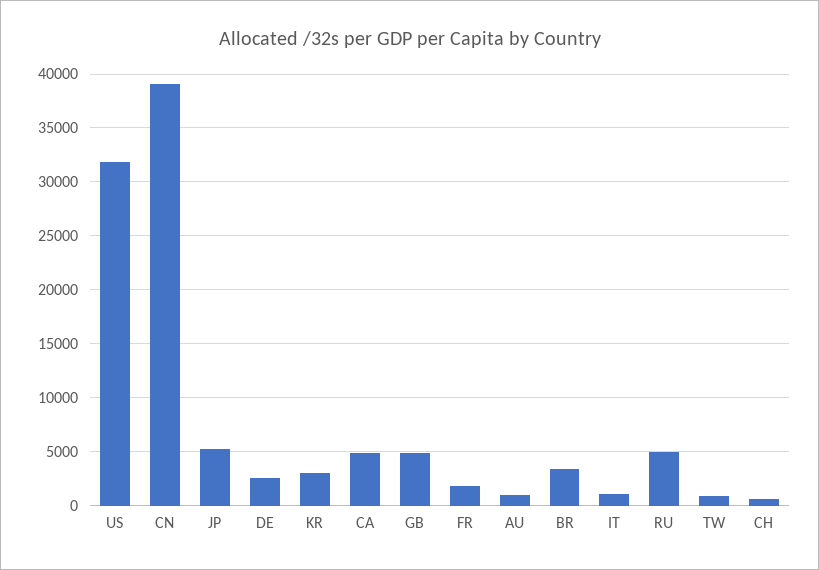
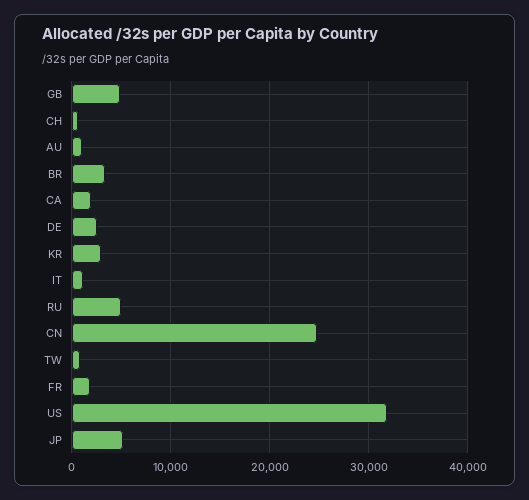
  {
    "US": 32000,
-   "CN": 39000,
+   "CN": 25000,
    "JP": 5000,
    "DE": 3000,
    "KR": 3000,
-   "CA": 5000,
+   "CA": 2000,
    "GB": 5000,
    "FR": 2000,
    "AU": 1000,
    "BR": 3000,
    "IT": 1000,
    "RU": 5000,
    "TW": 1000,
    "CH": 1000
  }

